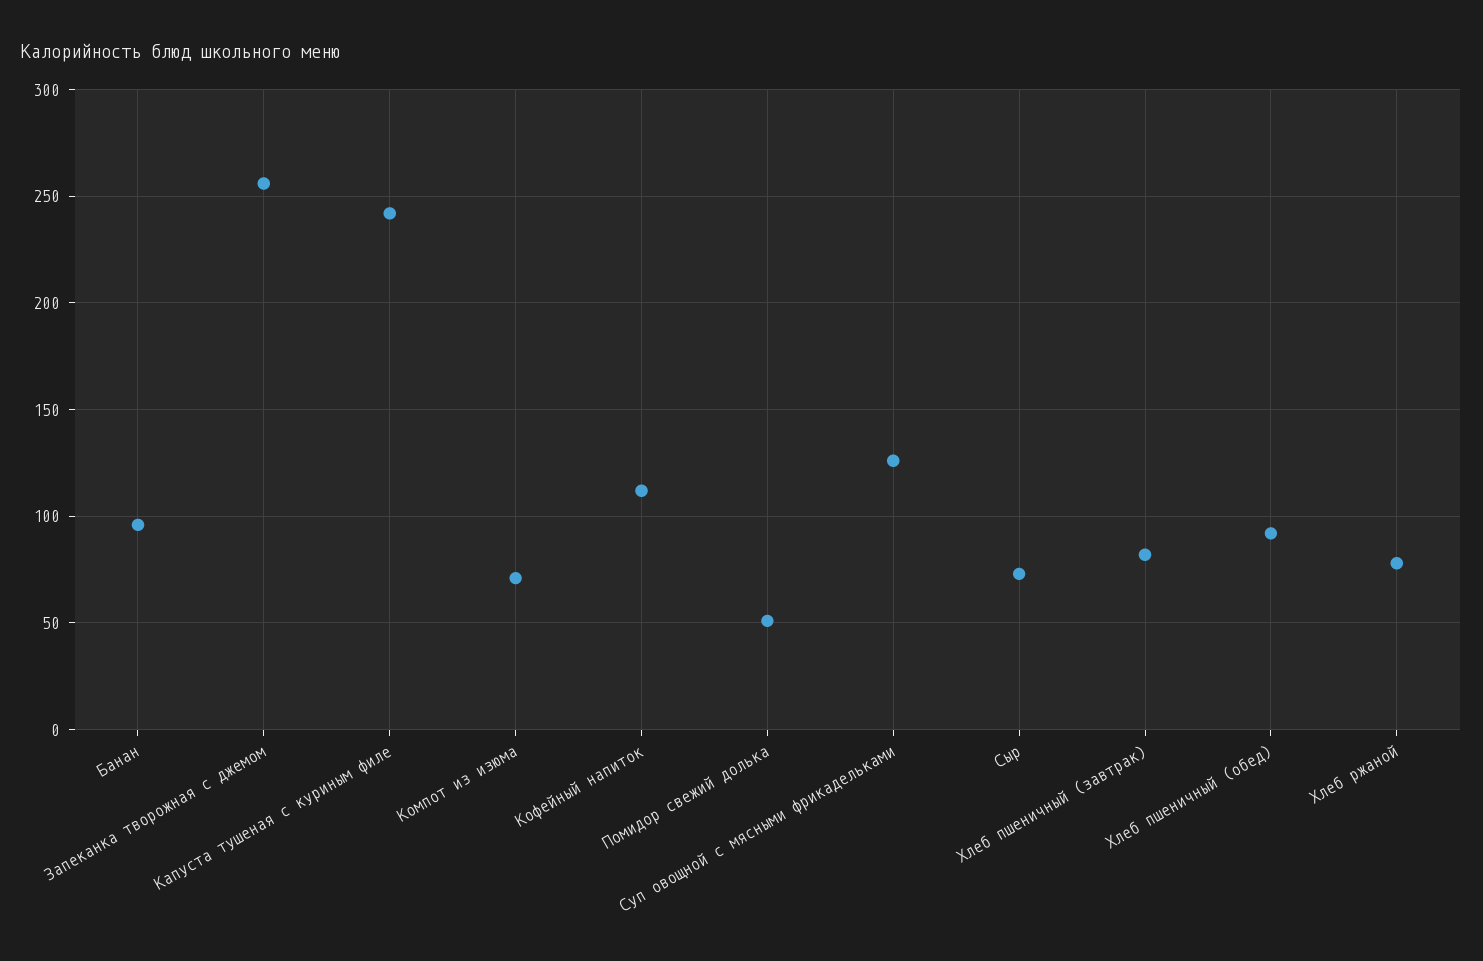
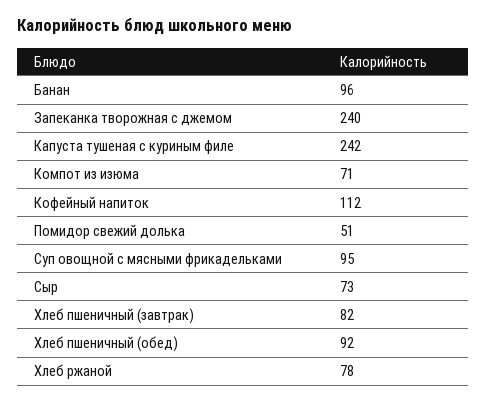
  {
    "Банан": 96,
-   "Запеканка творожная с джемом": 255,
+   "Запеканка творожная с джемом": 240,
    "Капуста тушеная с куриным филе": 242,
    "Компот из изюма": 71,
    "Кофейный напиток": 112,
    "Помидор свежий долька": 51,
-   "Суп овощной с мясными фрикадельками": 125,
+   "Суп овощной с мясными фрикадельками": 95,
    "Сыр": 73,
    "Хлеб пшеничный (завтрак)": 82,
    "Хлеб пшеничный (обед)": 92,
    "Хлеб ржаной": 78
  }

